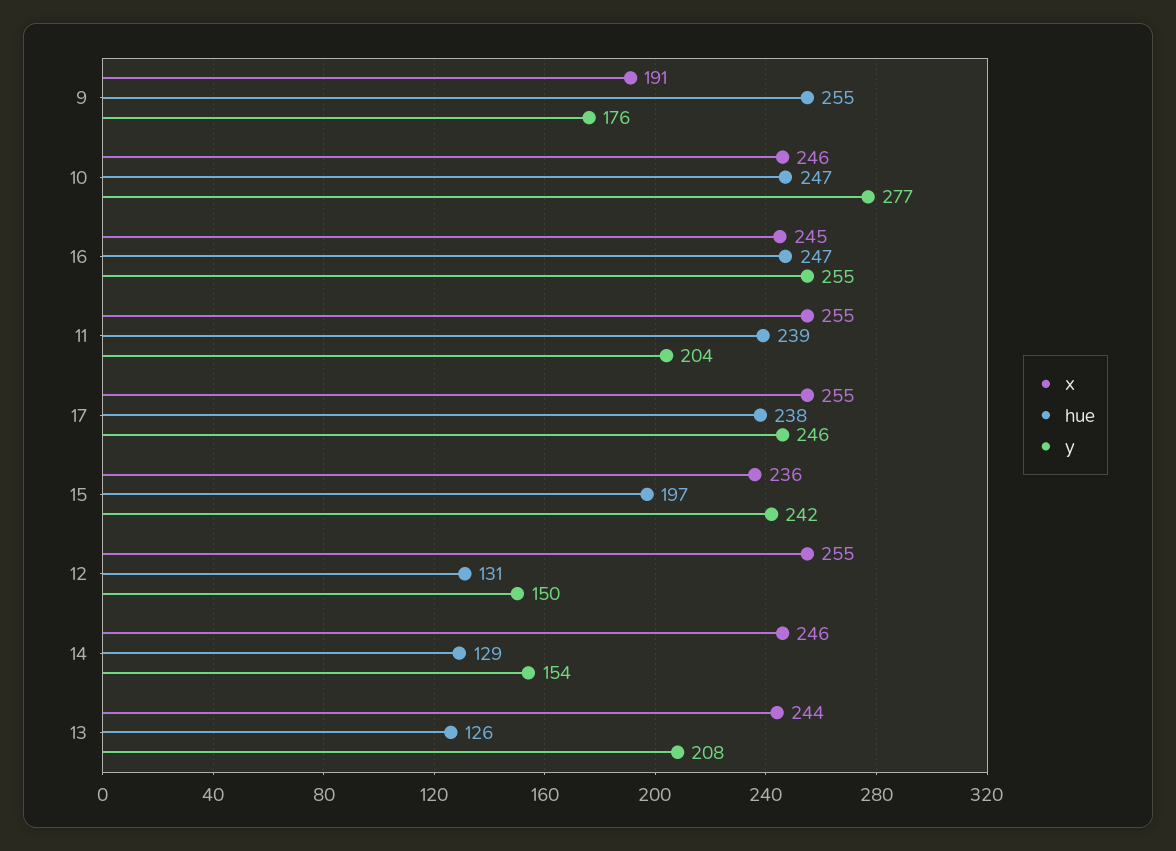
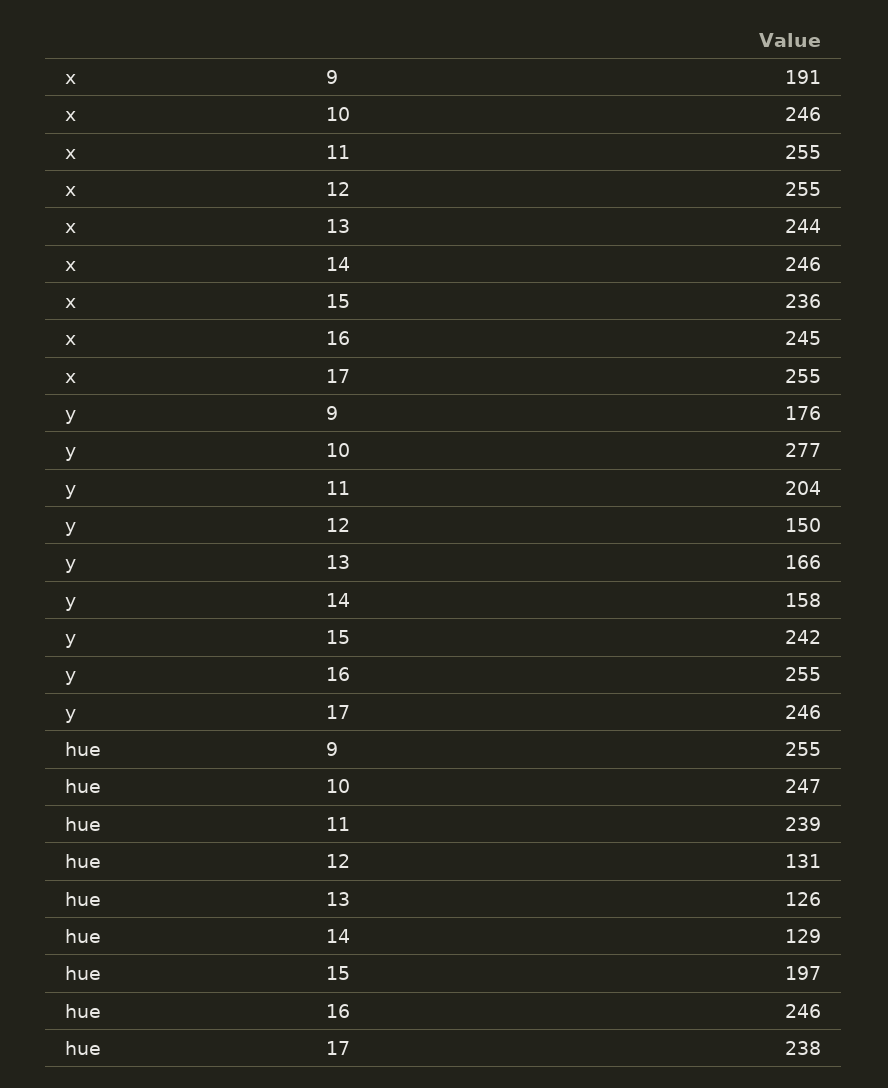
  {
    "x": {
      "9": 191,
      "10": 246,
      "16": 245,
      "11": 255,
      "17": 255,
      "15": 236,
      "12": 255,
      "14": 246,
      "13": 244
    },
    "hue": {
      "9": 255,
      "10": 247,
-     "16": 247,
+     "16": 246,
      "11": 239,
      "17": 238,
      "15": 197,
      "12": 131,
      "14": 129,
      "13": 126
    },
    "y": {
      "9": 176,
      "10": 277,
      "16": 255,
      "11": 204,
      "17": 246,
      "15": 242,
      "12": 150,
-     "14": 154,
+     "14": 158,
-     "13": 208
+     "13": 166
    }
  }

